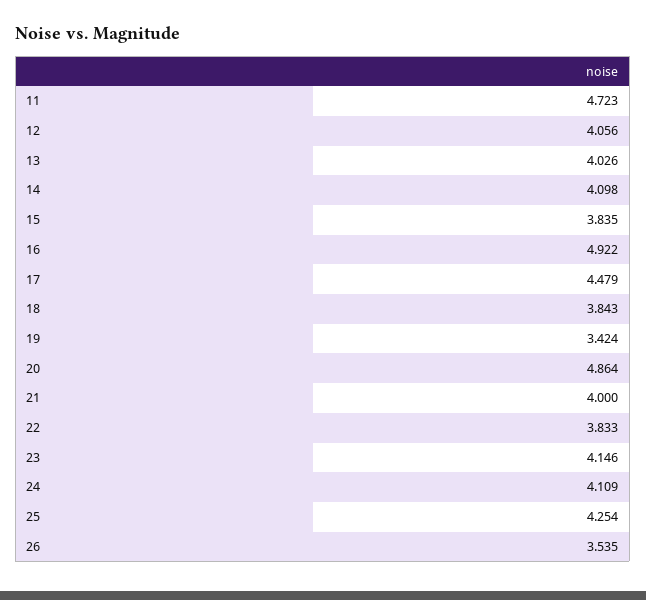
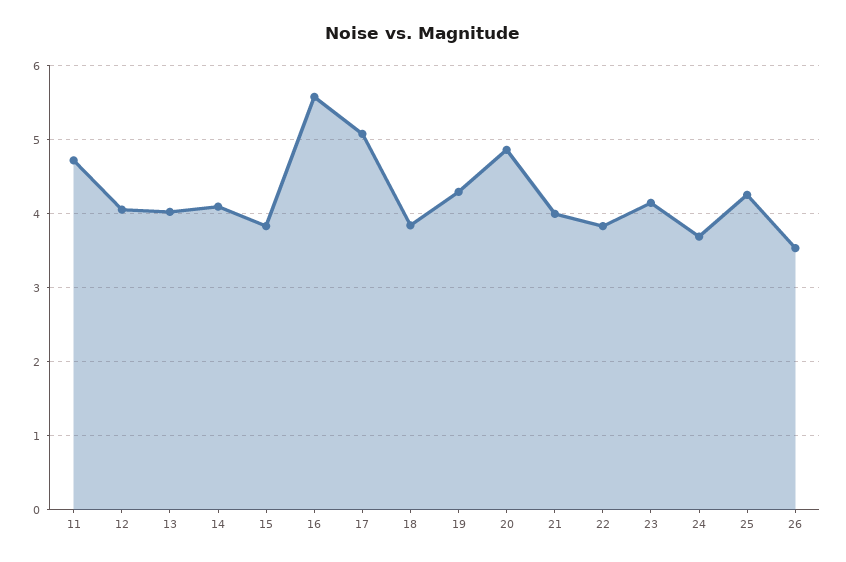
  {
    "11": 4.723,
    "12": 4.056,
    "13": 4.026,
    "14": 4.098,
    "15": 3.835,
-   "16": 4.922,
+   "16": 5.6,
-   "17": 4.479,
+   "17": 5.1,
    "18": 3.843,
-   "19": 3.424,
+   "19": 4.3,
    "20": 4.864,
    "21": 4,
    "22": 3.833,
    "23": 4.146,
-   "24": 4.109,
+   "24": 3.7,
    "25": 4.254,
    "26": 3.535
  }

